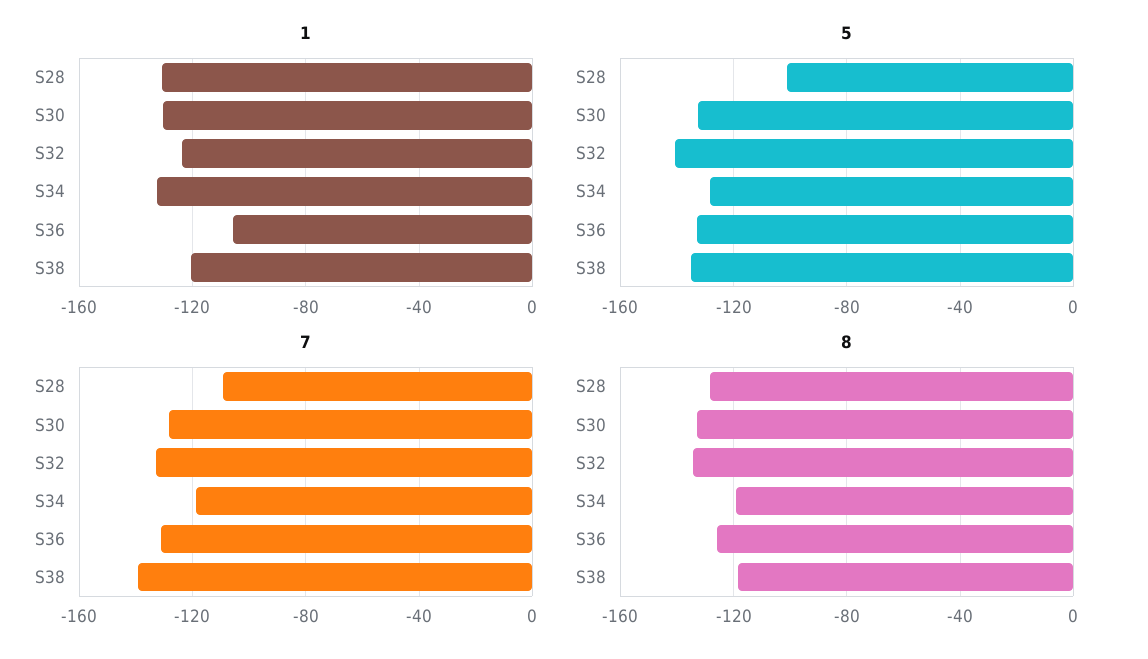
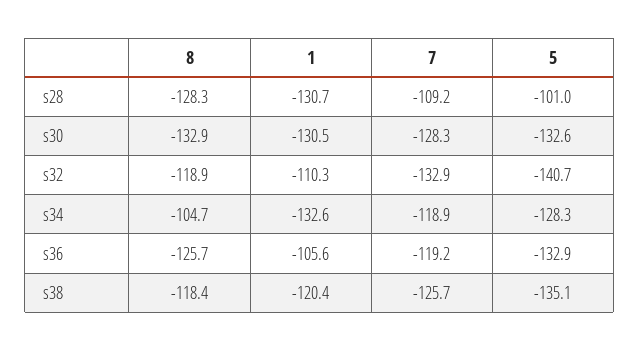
  {
    "1": {
      "S28": -130.7,
      "S30": -130.5,
-     "S32": -125,
+     "S32": -110.3,
      "S34": -132.6,
      "S36": -105.6,
      "S38": -120.4
    },
    "5": {
      "S28": -101,
      "S30": -132.6,
      "S32": -140.7,
      "S34": -128.3,
      "S36": -132.9,
      "S38": -135.1
    },
    "7": {
      "S28": -109.2,
      "S30": -128.3,
      "S32": -132.9,
      "S34": -118.9,
-     "S36": -130,
+     "S36": -119.2,
-     "S38": -140
+     "S38": -125.7
    },
    "8": {
      "S28": -128.3,
      "S30": -132.9,
-     "S32": -135,
+     "S32": -118.9,
-     "S34": -120,
+     "S34": -104.7,
      "S36": -125.7,
      "S38": -118.4
    }
  }

